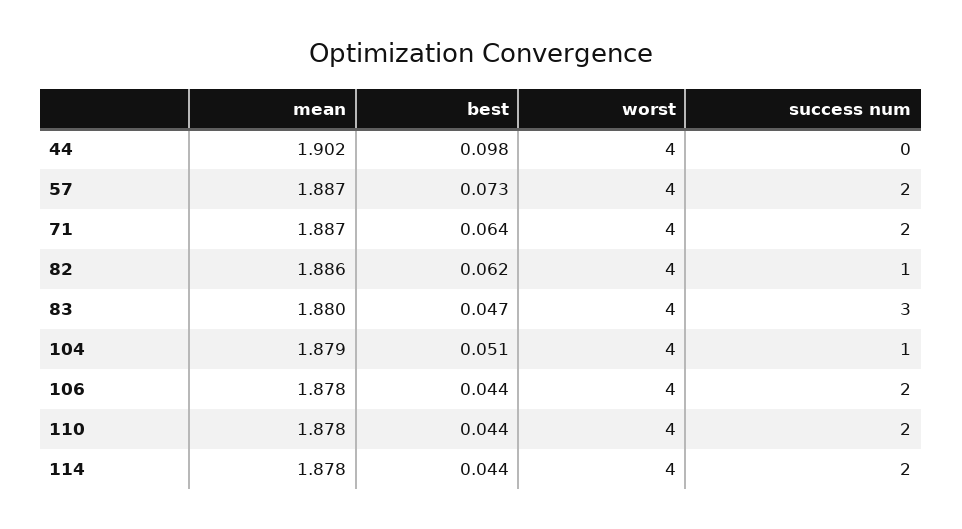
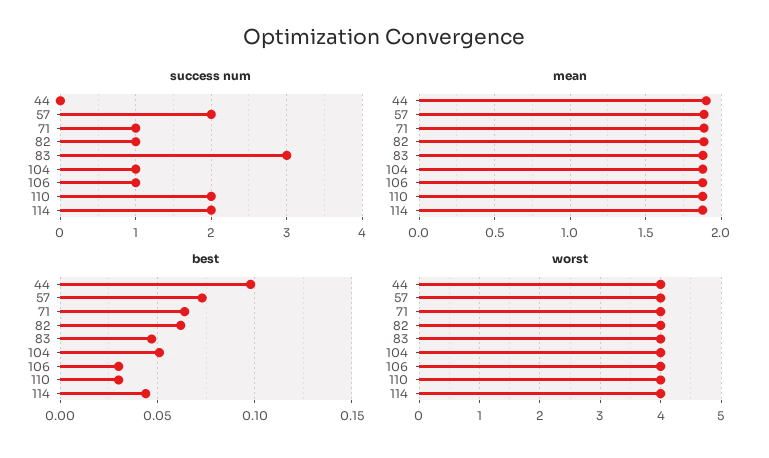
  {
    "mean": {
      "44": 1.902,
      "57": 1.887,
      "71": 1.887,
      "82": 1.886,
      "83": 1.88,
      "104": 1.879,
      "106": 1.878,
      "110": 1.878,
      "114": 1.878
    },
    "best": {
      "44": 0.098,
      "57": 0.073,
      "71": 0.064,
      "82": 0.062,
      "83": 0.047,
      "104": 0.051,
-     "106": 0.044,
+     "106": 0.03,
-     "110": 0.044,
+     "110": 0.03,
      "114": 0.044
    },
    "worst": {
      "44": 4,
      "57": 4,
      "71": 4,
      "82": 4,
      "83": 4,
      "104": 4,
      "106": 4,
      "110": 4,
      "114": 4
    },
    "success num": {
      "44": 0,
      "57": 2,
-     "71": 2,
+     "71": 1,
      "82": 1,
      "83": 3,
      "104": 1,
-     "106": 2,
+     "106": 1,
      "110": 2,
      "114": 2
    }
  }

